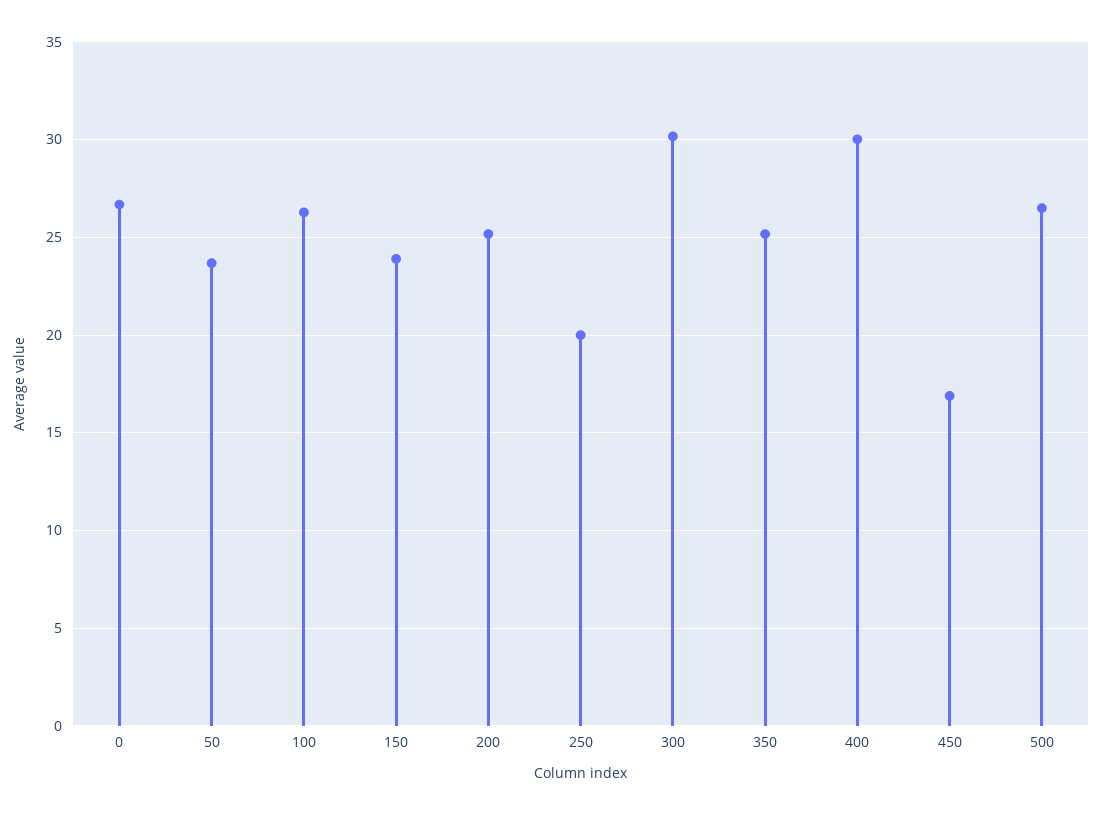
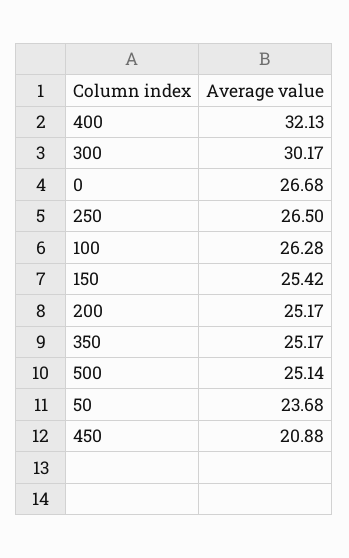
  {
    "0": 26.68,
    "50": 23.68,
    "100": 26.28,
-   "150": 24,
+   "150": 25.42,
    "200": 25.17,
-   "250": 20,
+   "250": 26.5,
    "300": 30.17,
    "350": 25.17,
-   "400": 30,
+   "400": 32.13,
-   "450": 17,
+   "450": 20.88,
-   "500": 26.5
+   "500": 25.14
  }

